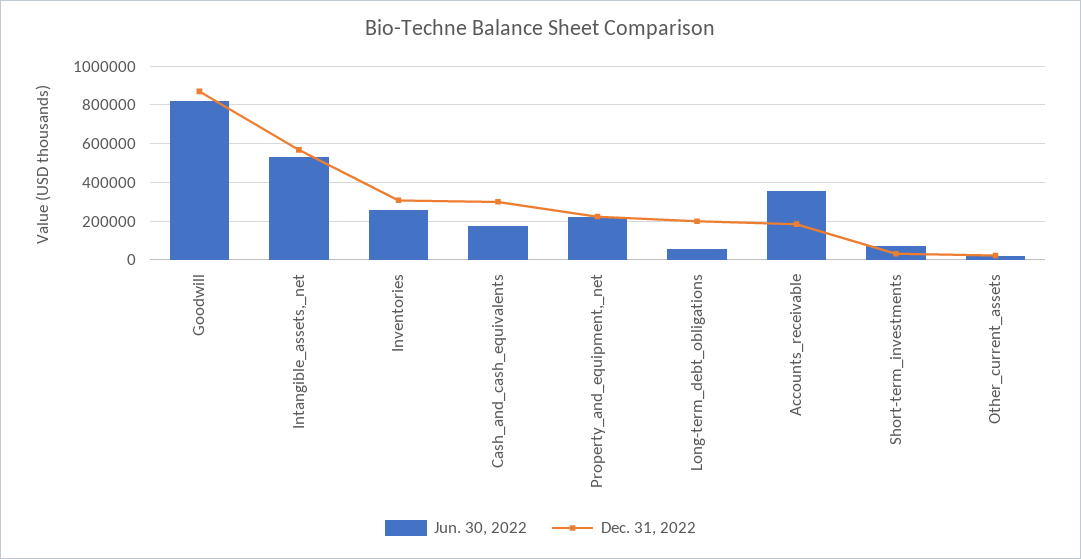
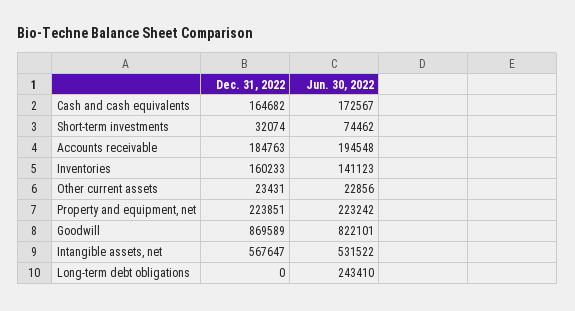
  {
    "Jun. 30, 2022": {
      "Goodwill": 822101,
      "Intangible_assets,_net": 531522,
-     "Inventories": 250000,
+     "Inventories": 141123,
      "Cash_and_cash_equivalents": 172567,
      "Property_and_equipment,_net": 223242,
-     "Long-term_debt_obligations": 50000,
+     "Long-term_debt_obligations": 243410,
-     "Accounts_receivable": 350000,
+     "Accounts_receivable": 194548,
      "Short-term_investments": 74462,
      "Other_current_assets": 22856
    },
    "Dec. 31, 2022": {
      "Goodwill": 869589,
      "Intangible_assets,_net": 567647,
-     "Inventories": 300000,
+     "Inventories": 160233,
-     "Cash_and_cash_equivalents": 300000,
+     "Cash_and_cash_equivalents": 164682,
      "Property_and_equipment,_net": 223851,
-     "Long-term_debt_obligations": 200000,
+     "Long-term_debt_obligations": 0,
      "Accounts_receivable": 184763,
      "Short-term_investments": 32074,
      "Other_current_assets": 23431
    }
  }

